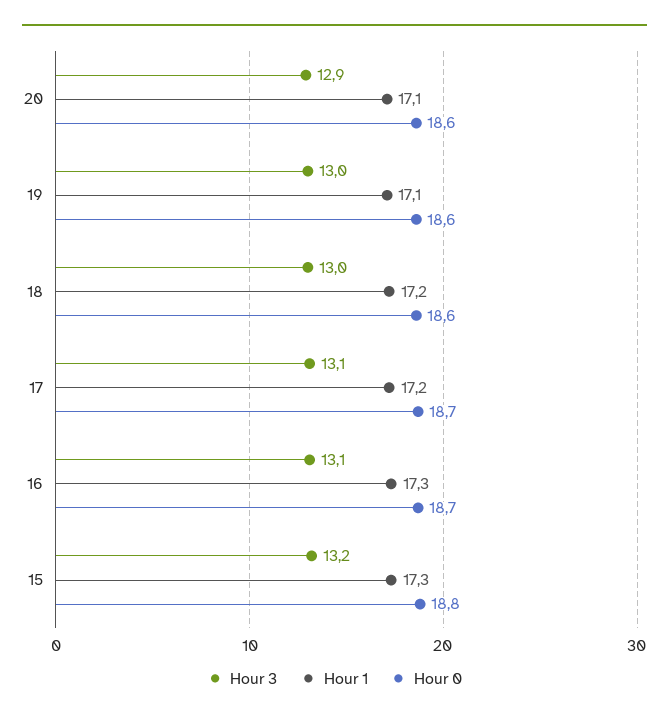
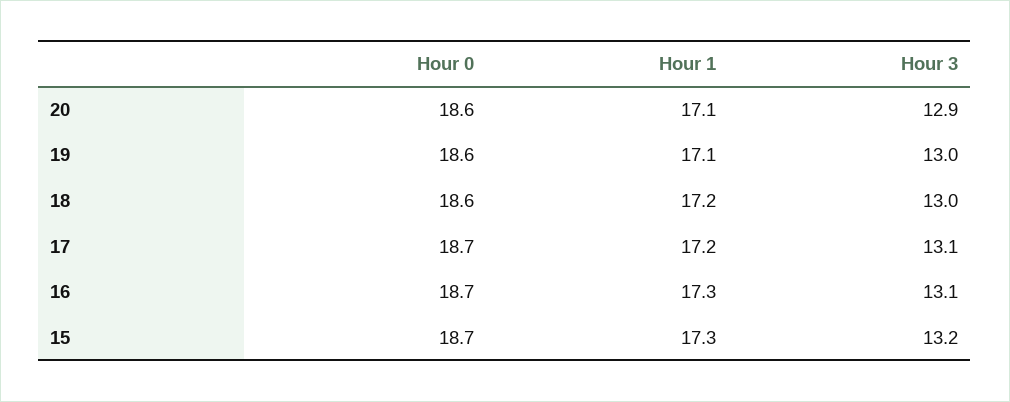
  {
    "Hour 3": {
      "20": 12.9,
      "19": 13,
      "18": 13,
      "17": 13.1,
      "16": 13.1,
      "15": 13.2
    },
    "Hour 1": {
      "20": 17.1,
      "19": 17.1,
      "18": 17.2,
      "17": 17.2,
      "16": 17.3,
      "15": 17.3
    },
    "Hour 0": {
      "20": 18.6,
      "19": 18.6,
      "18": 18.6,
      "17": 18.7,
      "16": 18.7,
-     "15": 18.8
+     "15": 18.7
    }
  }

